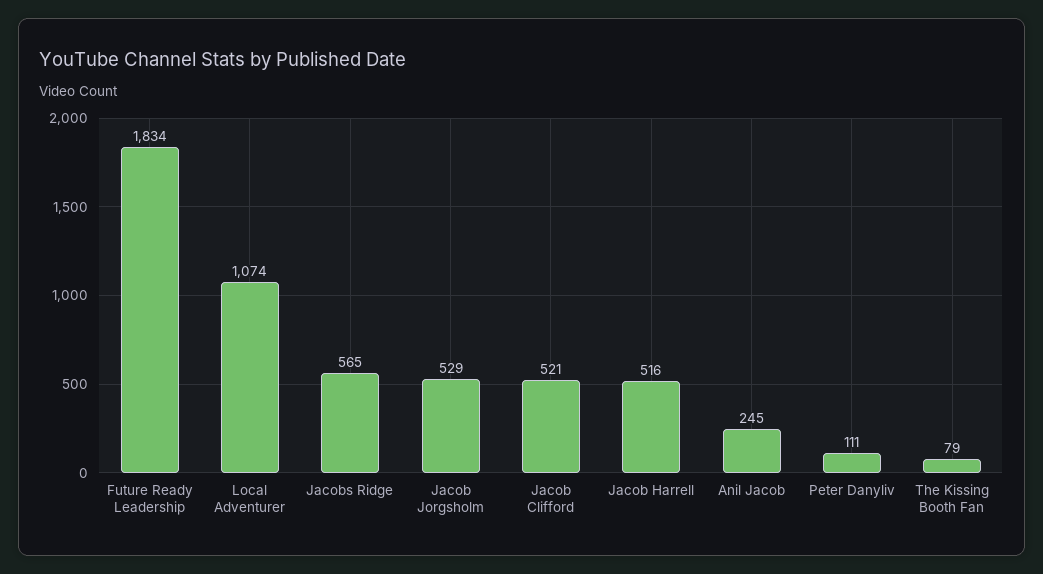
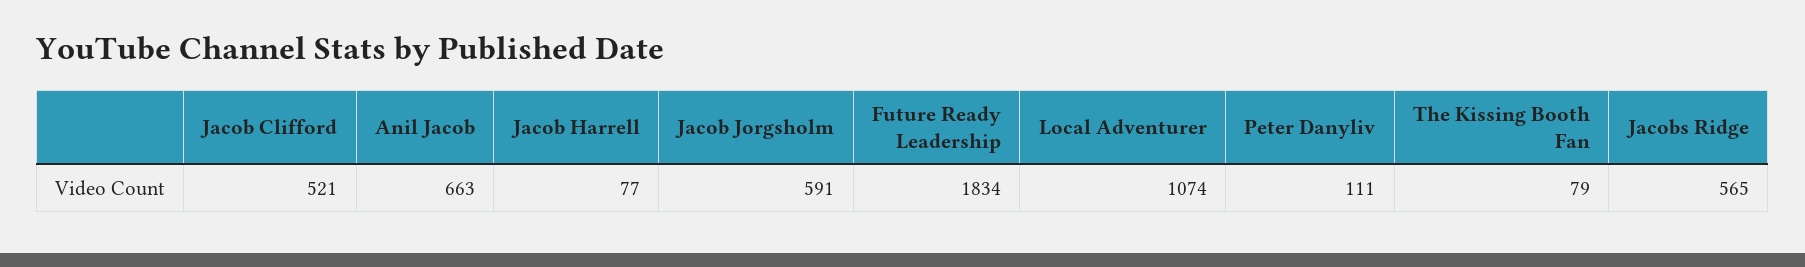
  {
    "Future Ready Leadership": 1834,
    "Local Adventurer": 1074,
    "Jacobs Ridge": 565,
-   "Jacob Jorgsholm": 529,
+   "Jacob Jorgsholm": 591,
    "Jacob Clifford": 521,
-   "Jacob Harrell": 516,
+   "Jacob Harrell": 77,
-   "Anil Jacob": 245,
+   "Anil Jacob": 663,
    "Peter Danyliv": 111,
    "The Kissing Booth Fan": 79
  }

